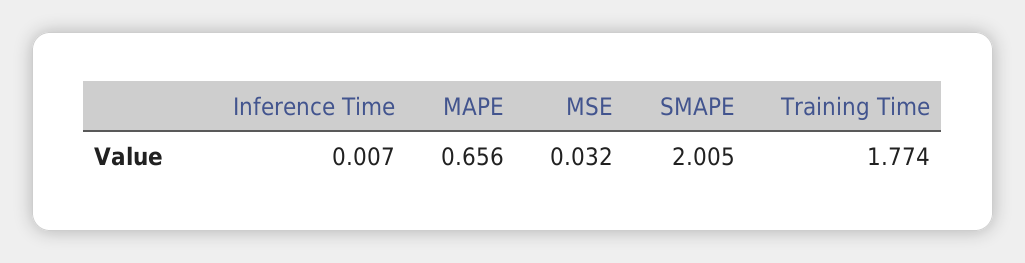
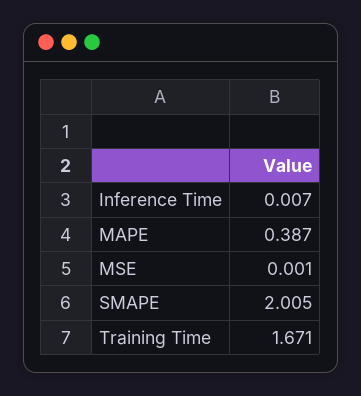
  {
    "Inference Time": 0.007,
-   "MAPE": 0.656,
+   "MAPE": 0.387,
-   "MSE": 0.032,
+   "MSE": 0.001,
    "SMAPE": 2.005,
-   "Training Time": 1.774
+   "Training Time": 1.671
  }

